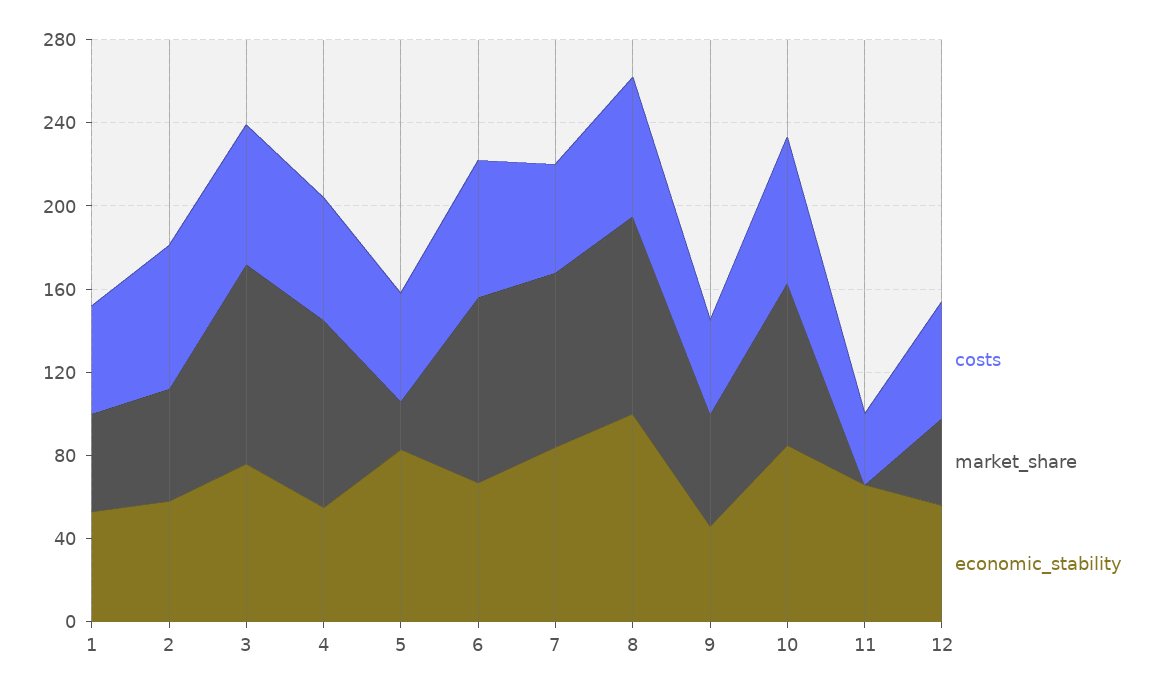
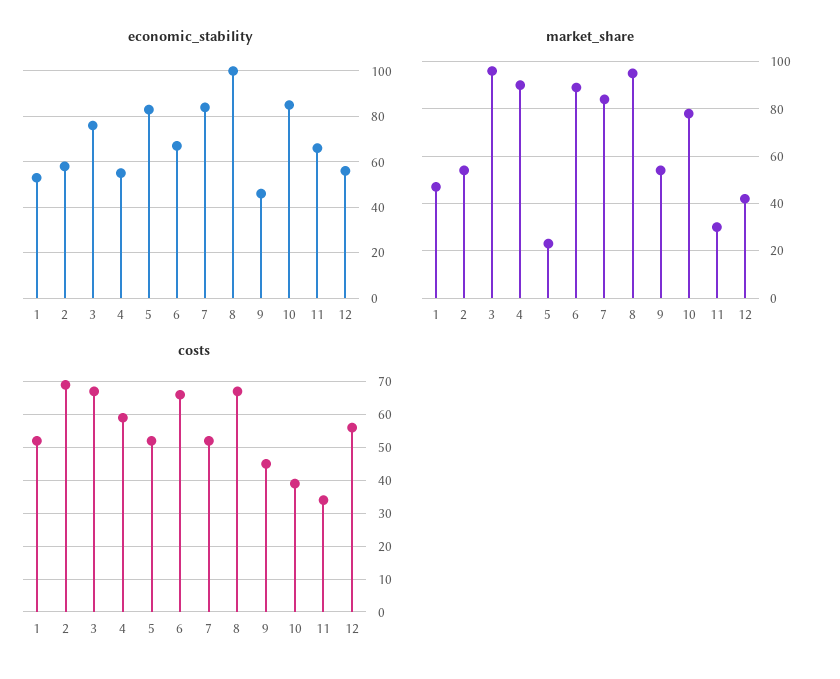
  {
    "costs": {
      "1": 50,
      "2": 70,
      "3": 65,
      "4": 60,
      "5": 50,
      "6": 65,
      "7": 50,
      "8": 65,
      "9": 45,
-     "10": 70,
+     "10": 40,
      "11": 35,
      "12": 55
    },
    "market_share": {
      "1": 45,
      "2": 55,
      "3": 95,
      "4": 90,
      "5": 25,
      "6": 90,
      "7": 85,
      "8": 95,
      "9": 55,
      "10": 80,
-     "11": 0,
+     "11": 30,
      "12": 40
    },
    "economic_stability": {
      "1": 55,
      "2": 60,
      "3": 75,
      "4": 55,
      "5": 85,
      "6": 65,
      "7": 85,
      "8": 100,
      "9": 45,
      "10": 85,
      "11": 65,
      "12": 55
    }
  }

